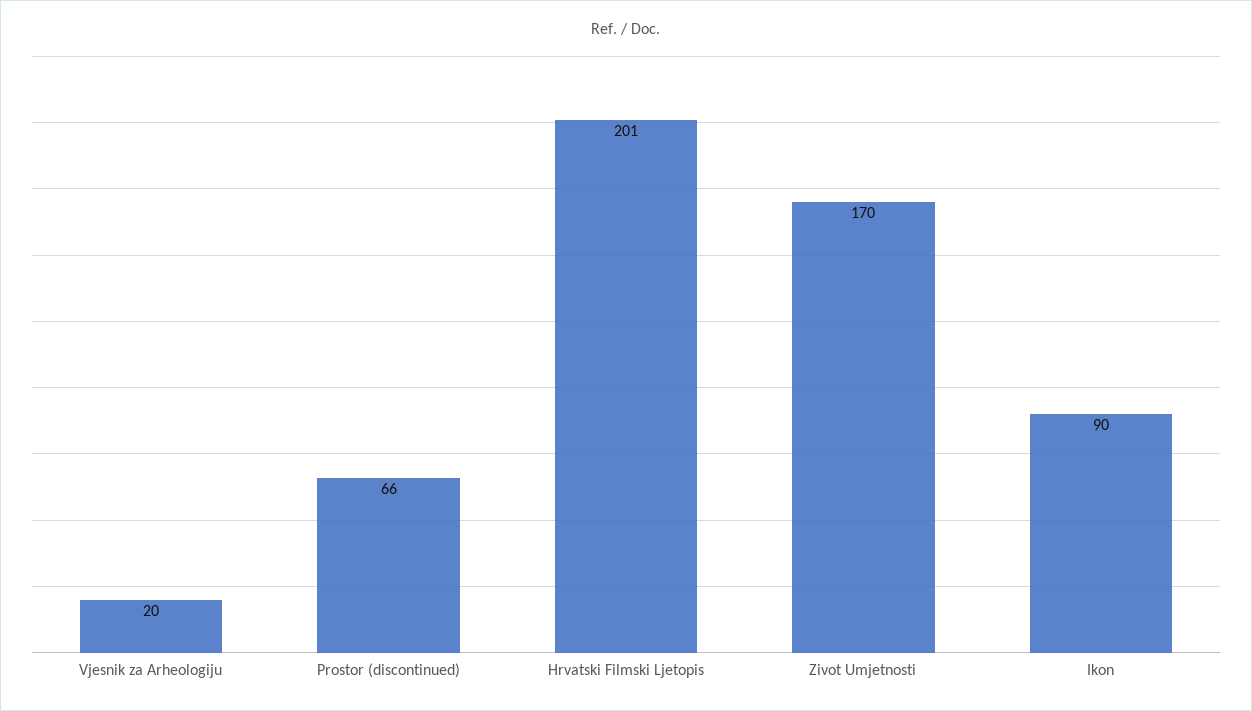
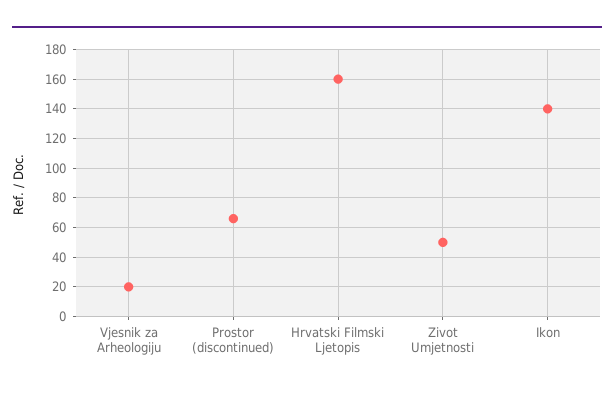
  {
    "Vjesnik za Arheologiju": 20,
    "Prostor (discontinued)": 66,
-   "Hrvatski Filmski Ljetopis": 201,
+   "Hrvatski Filmski Ljetopis": 160,
-   "Zivot Umjetnosti": 170,
+   "Zivot Umjetnosti": 50,
-   "Ikon": 90
+   "Ikon": 140
  }

